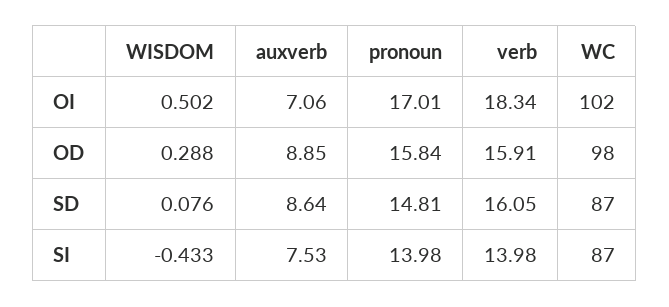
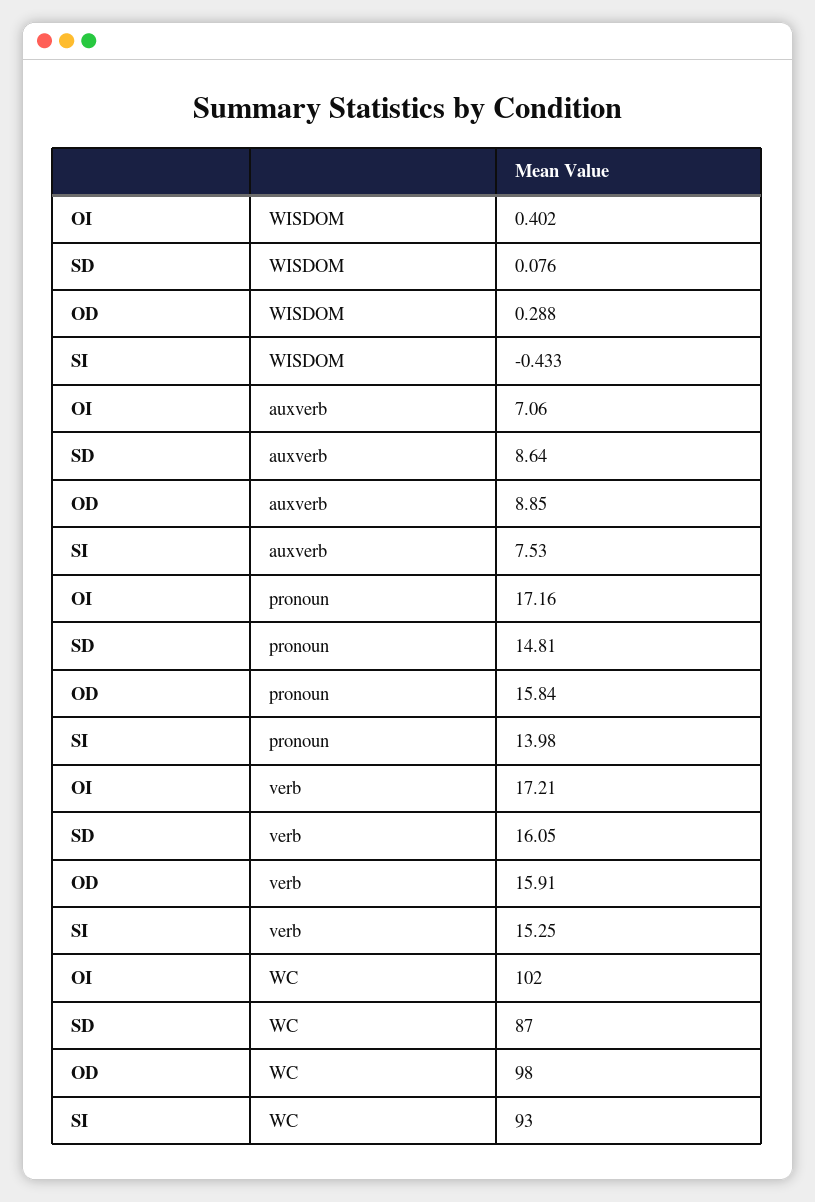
  {
    "WISDOM": {
-     "OI": 0.502,
+     "OI": 0.402,
      "OD": 0.288,
      "SD": 0.076,
      "SI": -0.433
    },
    "auxverb": {
      "OI": 7.06,
      "OD": 8.85,
      "SD": 8.64,
      "SI": 7.53
    },
    "pronoun": {
-     "OI": 17.01,
+     "OI": 17.16,
      "OD": 15.84,
      "SD": 14.81,
      "SI": 13.98
    },
    "verb": {
-     "OI": 18.34,
+     "OI": 17.21,
      "OD": 15.91,
      "SD": 16.05,
-     "SI": 13.98
+     "SI": 15.25
    },
    "WC": {
      "OI": 102,
      "OD": 98,
      "SD": 87,
-     "SI": 87
+     "SI": 93
    }
  }

